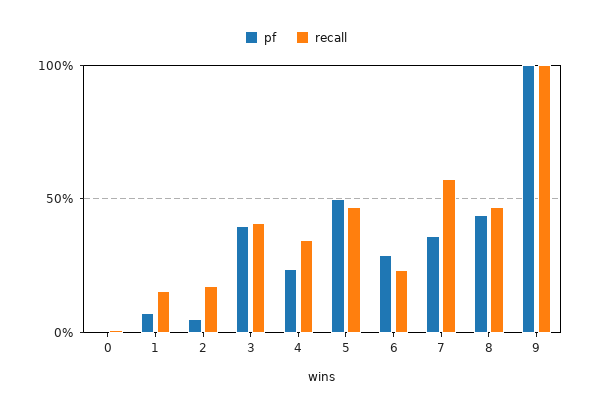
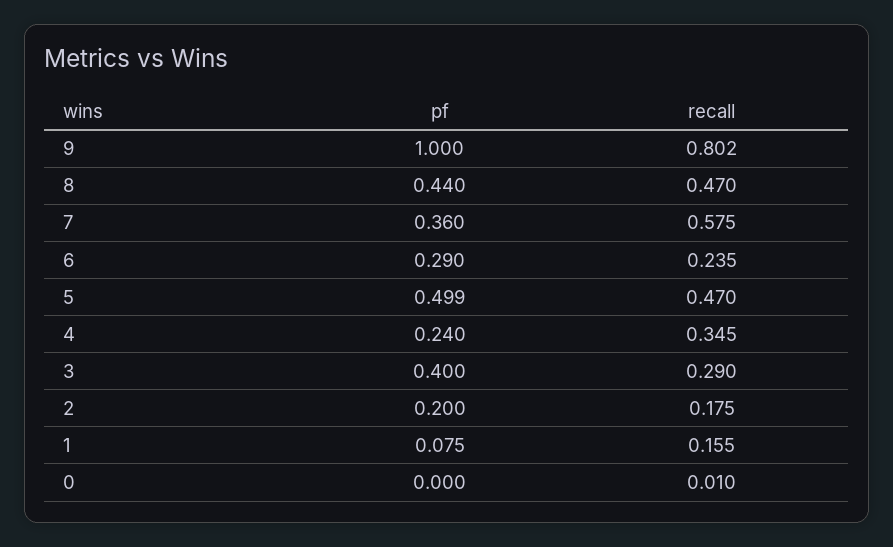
  {
    "pf": {
      "0": 0,
      "1": 0.075,
-     "2": 0.05,
+     "2": 0.2,
      "3": 0.4,
      "4": 0.24,
      "5": 0.499,
      "6": 0.29,
      "7": 0.36,
      "8": 0.44,
      "9": 1
    },
    "recall": {
      "0": 0.01,
      "1": 0.155,
      "2": 0.175,
-     "3": 0.4,
+     "3": 0.29,
      "4": 0.345,
      "5": 0.47,
      "6": 0.235,
      "7": 0.575,
      "8": 0.47,
-     "9": 1
+     "9": 0.802
    }
  }

